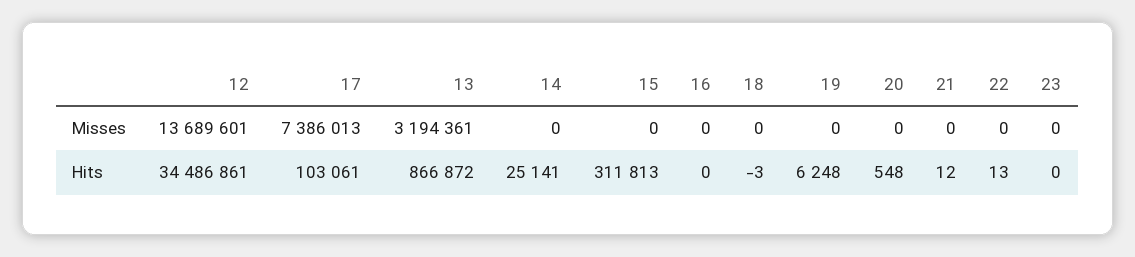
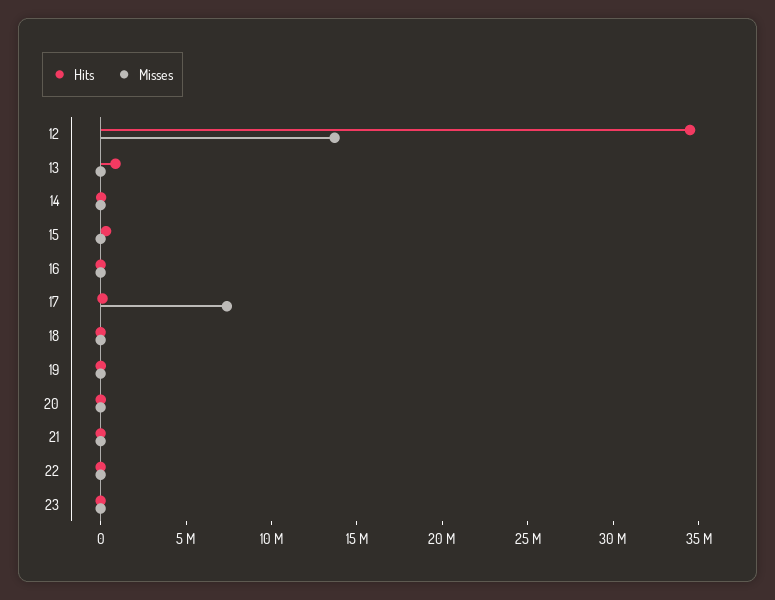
  {
    "Misses": {
      "12": 13689601,
      "17": 7386013,
-     "13": 3194361,
+     "13": 0,
      "14": 0,
      "15": 0,
      "16": 0,
      "18": 0,
      "19": 0,
      "20": 0,
      "21": 0,
      "22": 0,
      "23": 0
    },
    "Hits": {
      "12": 34486861,
      "17": 103061,
      "13": 866872,
      "14": 25141,
      "15": 311813,
      "16": 0,
      "18": -3,
      "19": 6248,
      "20": 548,
      "21": 12,
      "22": 13,
      "23": 0
    }
  }

